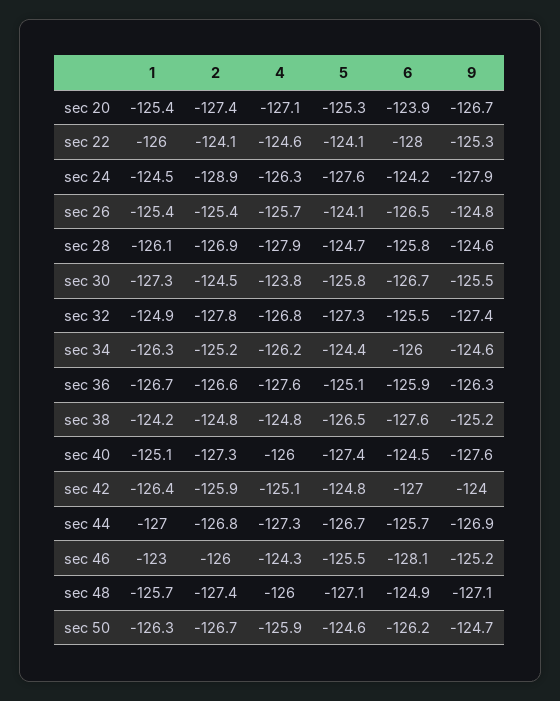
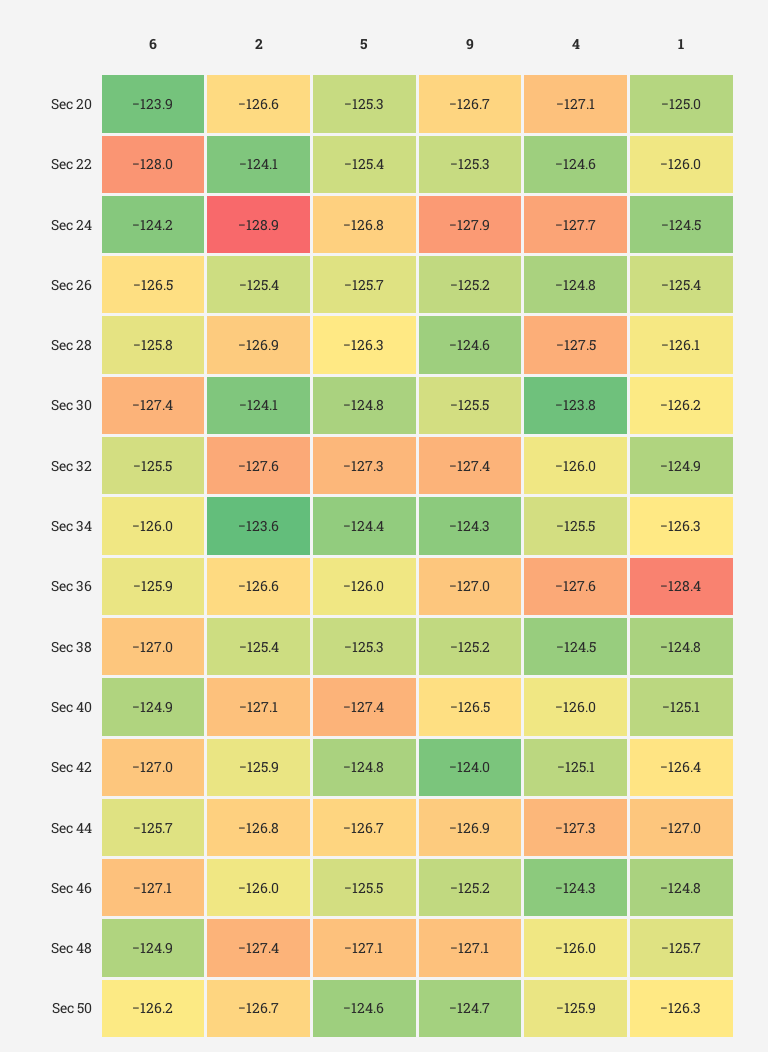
  {
    "1": {
-     "sec 20": -125.4,
+     "sec 20": -125,
      "sec 22": -126,
      "sec 24": -124.5,
      "sec 26": -125.4,
      "sec 28": -126.1,
-     "sec 30": -127.3,
+     "sec 30": -126.2,
      "sec 32": -124.9,
      "sec 34": -126.3,
-     "sec 36": -126.7,
+     "sec 36": -128.4,
-     "sec 38": -124.2,
+     "sec 38": -124.8,
      "sec 40": -125.1,
      "sec 42": -126.4,
      "sec 44": -127,
-     "sec 46": -123,
+     "sec 46": -124.8,
      "sec 48": -125.7,
      "sec 50": -126.3
    },
    "2": {
-     "sec 20": -127.4,
+     "sec 20": -126.6,
      "sec 22": -124.1,
      "sec 24": -128.9,
      "sec 26": -125.4,
      "sec 28": -126.9,
-     "sec 30": -124.5,
+     "sec 30": -124.1,
-     "sec 32": -127.8,
+     "sec 32": -127.6,
-     "sec 34": -125.2,
+     "sec 34": -123.6,
      "sec 36": -126.6,
-     "sec 38": -124.8,
+     "sec 38": -125.4,
-     "sec 40": -127.3,
+     "sec 40": -127.1,
      "sec 42": -125.9,
      "sec 44": -126.8,
      "sec 46": -126,
      "sec 48": -127.4,
      "sec 50": -126.7
    },
    "4": {
      "sec 20": -127.1,
      "sec 22": -124.6,
-     "sec 24": -126.3,
+     "sec 24": -127.7,
-     "sec 26": -125.7,
+     "sec 26": -124.8,
-     "sec 28": -127.9,
+     "sec 28": -127.5,
      "sec 30": -123.8,
-     "sec 32": -126.8,
+     "sec 32": -126,
-     "sec 34": -126.2,
+     "sec 34": -125.5,
      "sec 36": -127.6,
-     "sec 38": -124.8,
+     "sec 38": -124.5,
      "sec 40": -126,
      "sec 42": -125.1,
      "sec 44": -127.3,
      "sec 46": -124.3,
      "sec 48": -126,
      "sec 50": -125.9
    },
    "5": {
      "sec 20": -125.3,
-     "sec 22": -124.1,
+     "sec 22": -125.4,
-     "sec 24": -127.6,
+     "sec 24": -126.8,
-     "sec 26": -124.1,
+     "sec 26": -125.7,
-     "sec 28": -124.7,
+     "sec 28": -126.3,
-     "sec 30": -125.8,
+     "sec 30": -124.8,
      "sec 32": -127.3,
      "sec 34": -124.4,
-     "sec 36": -125.1,
+     "sec 36": -126,
-     "sec 38": -126.5,
+     "sec 38": -125.3,
      "sec 40": -127.4,
      "sec 42": -124.8,
      "sec 44": -126.7,
      "sec 46": -125.5,
      "sec 48": -127.1,
      "sec 50": -124.6
    },
    "6": {
      "sec 20": -123.9,
      "sec 22": -128,
      "sec 24": -124.2,
      "sec 26": -126.5,
      "sec 28": -125.8,
-     "sec 30": -126.7,
+     "sec 30": -127.4,
      "sec 32": -125.5,
      "sec 34": -126,
      "sec 36": -125.9,
-     "sec 38": -127.6,
+     "sec 38": -127,
-     "sec 40": -124.5,
+     "sec 40": -124.9,
      "sec 42": -127,
      "sec 44": -125.7,
-     "sec 46": -128.1,
+     "sec 46": -127.1,
      "sec 48": -124.9,
      "sec 50": -126.2
    },
    "9": {
      "sec 20": -126.7,
      "sec 22": -125.3,
      "sec 24": -127.9,
-     "sec 26": -124.8,
+     "sec 26": -125.2,
      "sec 28": -124.6,
      "sec 30": -125.5,
      "sec 32": -127.4,
-     "sec 34": -124.6,
+     "sec 34": -124.3,
-     "sec 36": -126.3,
+     "sec 36": -127,
      "sec 38": -125.2,
-     "sec 40": -127.6,
+     "sec 40": -126.5,
      "sec 42": -124,
      "sec 44": -126.9,
      "sec 46": -125.2,
      "sec 48": -127.1,
      "sec 50": -124.7
    }
  }

